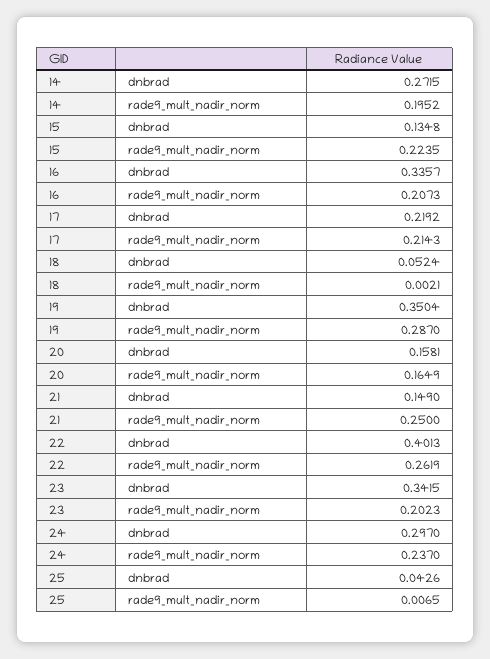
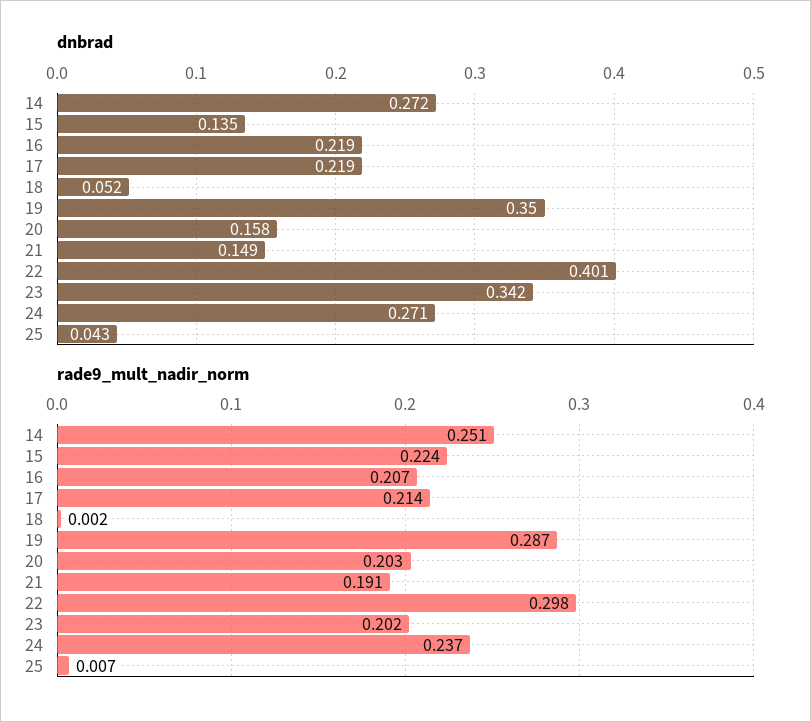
  {
    "dnbrad": {
      "14": 0.2715,
      "15": 0.1348,
-     "16": 0.3357,
+     "16": 0.219,
      "17": 0.2192,
      "18": 0.0524,
      "19": 0.3504,
      "20": 0.1581,
      "21": 0.149,
      "22": 0.4013,
      "23": 0.3415,
-     "24": 0.297,
+     "24": 0.271,
      "25": 0.0426
    },
    "rade9_mult_nadir_norm": {
-     "14": 0.1952,
+     "14": 0.251,
      "15": 0.2235,
      "16": 0.2073,
      "17": 0.2143,
      "18": 0.0021,
      "19": 0.287,
-     "20": 0.1649,
+     "20": 0.203,
-     "21": 0.25,
+     "21": 0.191,
-     "22": 0.2619,
+     "22": 0.298,
      "23": 0.2023,
      "24": 0.237,
      "25": 0.0065
    }
  }

